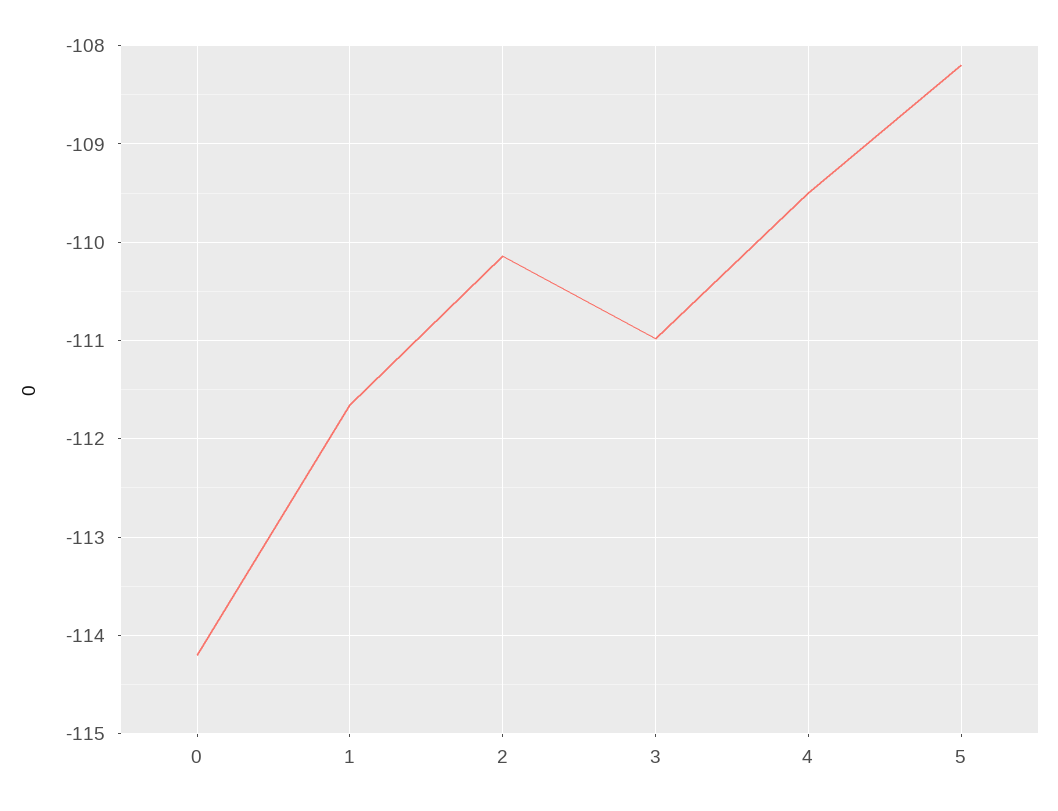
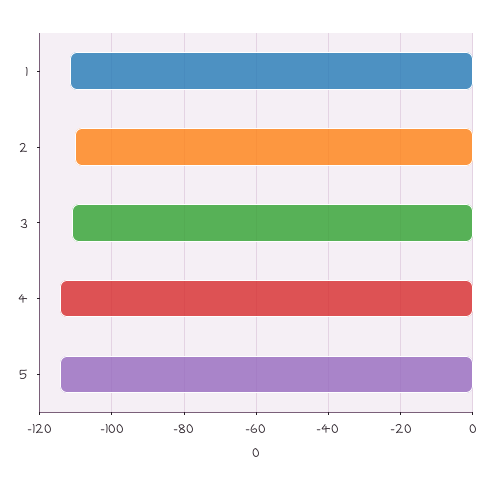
  {
-   "0": -114.2,
    "1": -111.7,
    "2": -110.1,
    "3": -111,
-   "4": -109.5,
+   "4": -114,
-   "5": -108.2
+   "5": -114
  }

